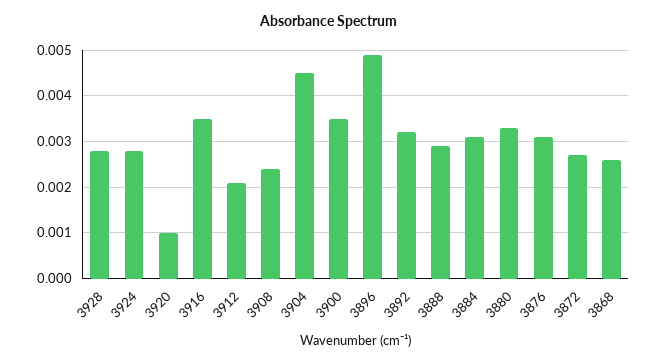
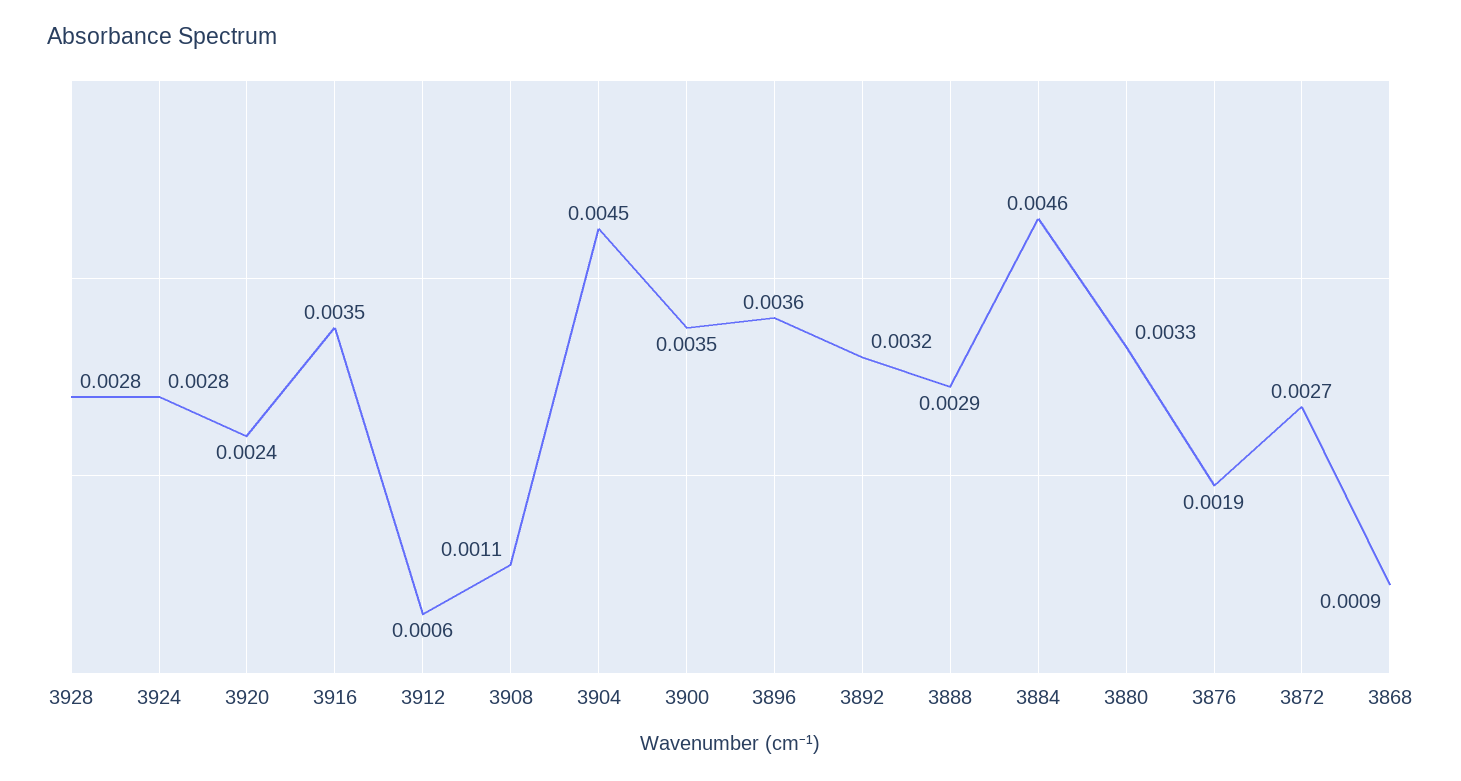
  {
    "3928": 0.0028,
    "3924": 0.0028,
-   "3920": 0.001,
+   "3920": 0.0024,
    "3916": 0.0035,
-   "3912": 0.002,
+   "3912": 0.0006,
-   "3908": 0.0025,
+   "3908": 0.0011,
    "3904": 0.0045,
    "3900": 0.0035,
-   "3896": 0.005,
+   "3896": 0.0036,
    "3892": 0.0032,
    "3888": 0.0029,
-   "3884": 0.003,
+   "3884": 0.0046,
    "3880": 0.0033,
-   "3876": 0.003,
+   "3876": 0.0019,
    "3872": 0.0027,
-   "3868": 0.0025
+   "3868": 0.0009
  }

